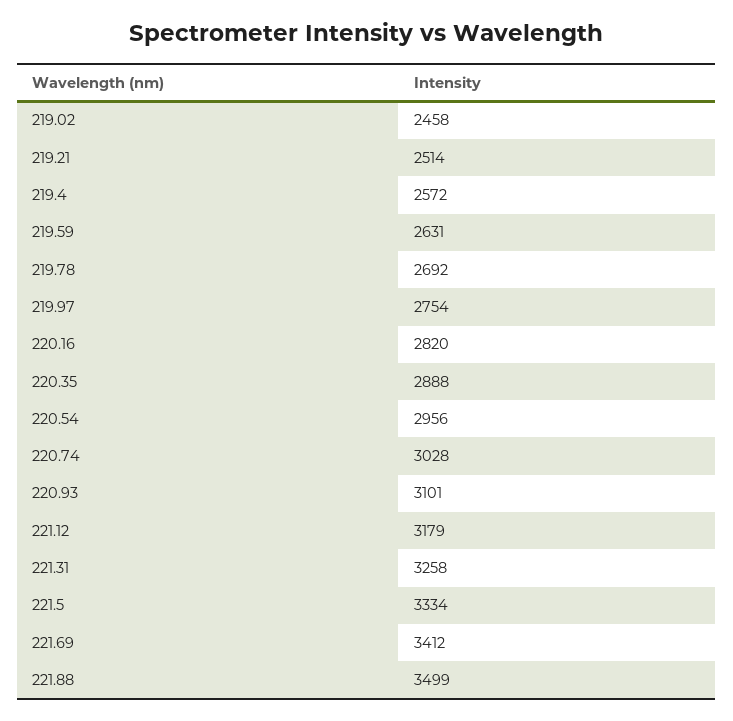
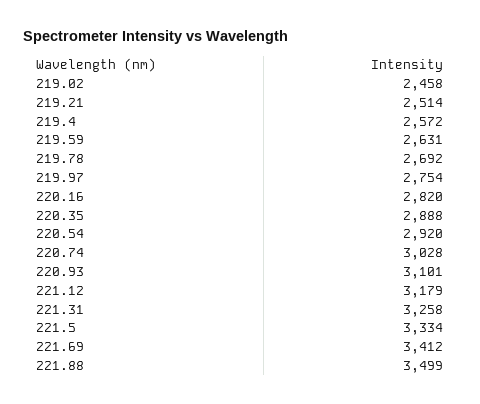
  {
    "219.02": 2458,
    "219.21": 2514,
    "219.4": 2572,
    "219.59": 2631,
    "219.78": 2692,
    "219.97": 2754,
    "220.16": 2820,
    "220.35": 2888,
-   "220.54": 2956,
+   "220.54": 2920,
    "220.74": 3028,
    "220.93": 3101,
    "221.12": 3179,
    "221.31": 3258,
    "221.5": 3334,
    "221.69": 3412,
    "221.88": 3499
  }

